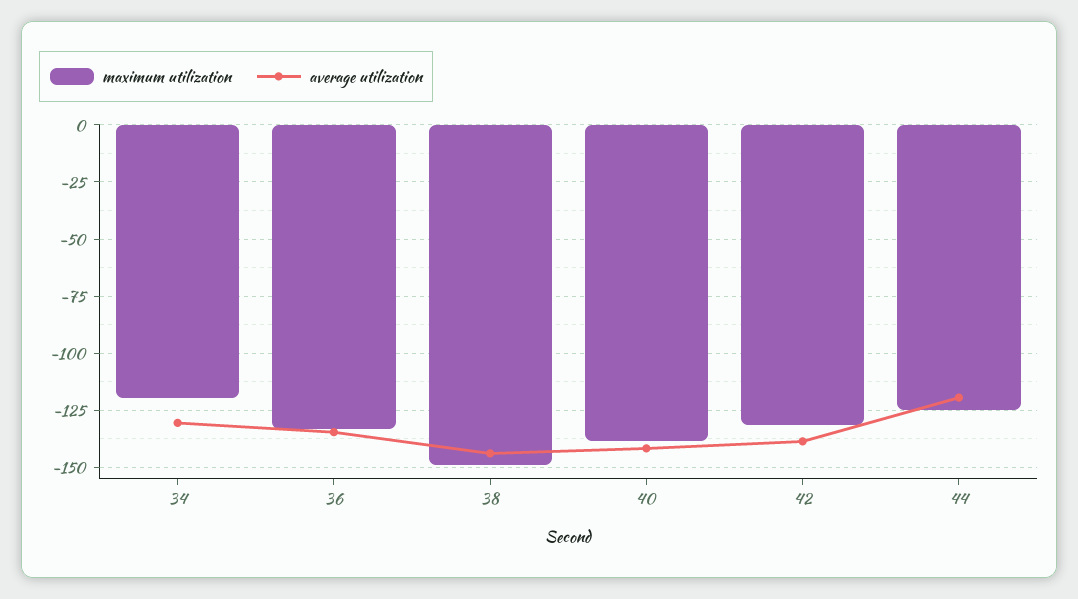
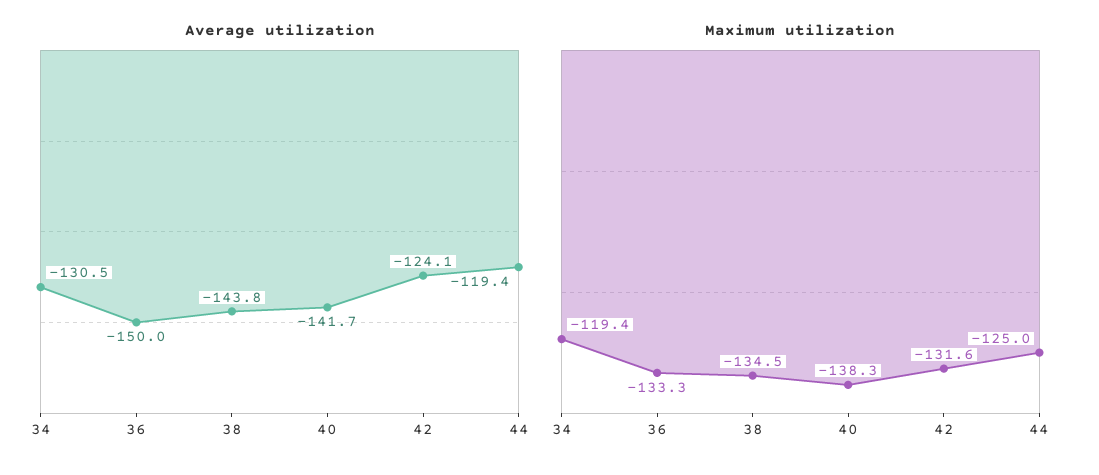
  {
    "maximum utilization": {
      "34": -119.4,
      "36": -133.3,
-     "38": -150,
+     "38": -134.5,
      "40": -138.3,
      "42": -131.6,
      "44": -125
    },
    "average utilization": {
      "34": -130.5,
-     "36": -135,
+     "36": -150,
      "38": -143.8,
      "40": -141.7,
-     "42": -140,
+     "42": -124.1,
      "44": -119.4
    }
  }

